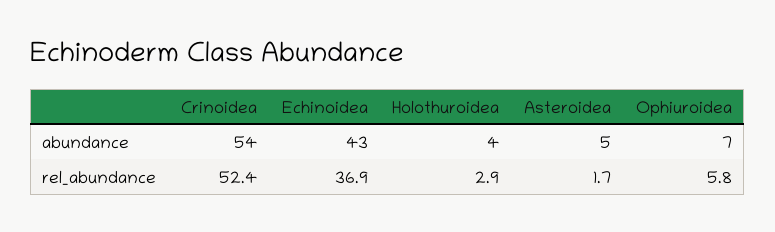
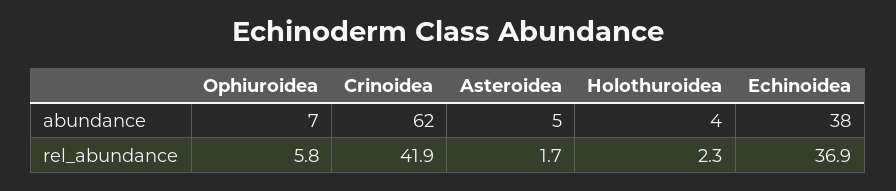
  {
    "Crinoidea": {
-     "abundance": 54,
+     "abundance": 62,
-     "rel_abundance": 52.4
+     "rel_abundance": 41.9
    },
    "Echinoidea": {
-     "abundance": 43,
+     "abundance": 38,
      "rel_abundance": 36.9
    },
    "Holothuroidea": {
      "abundance": 4,
-     "rel_abundance": 2.9
+     "rel_abundance": 2.3
    },
    "Asteroidea": {
      "abundance": 5,
      "rel_abundance": 1.7
    },
    "Ophiuroidea": {
      "abundance": 7,
      "rel_abundance": 5.8
    }
  }

